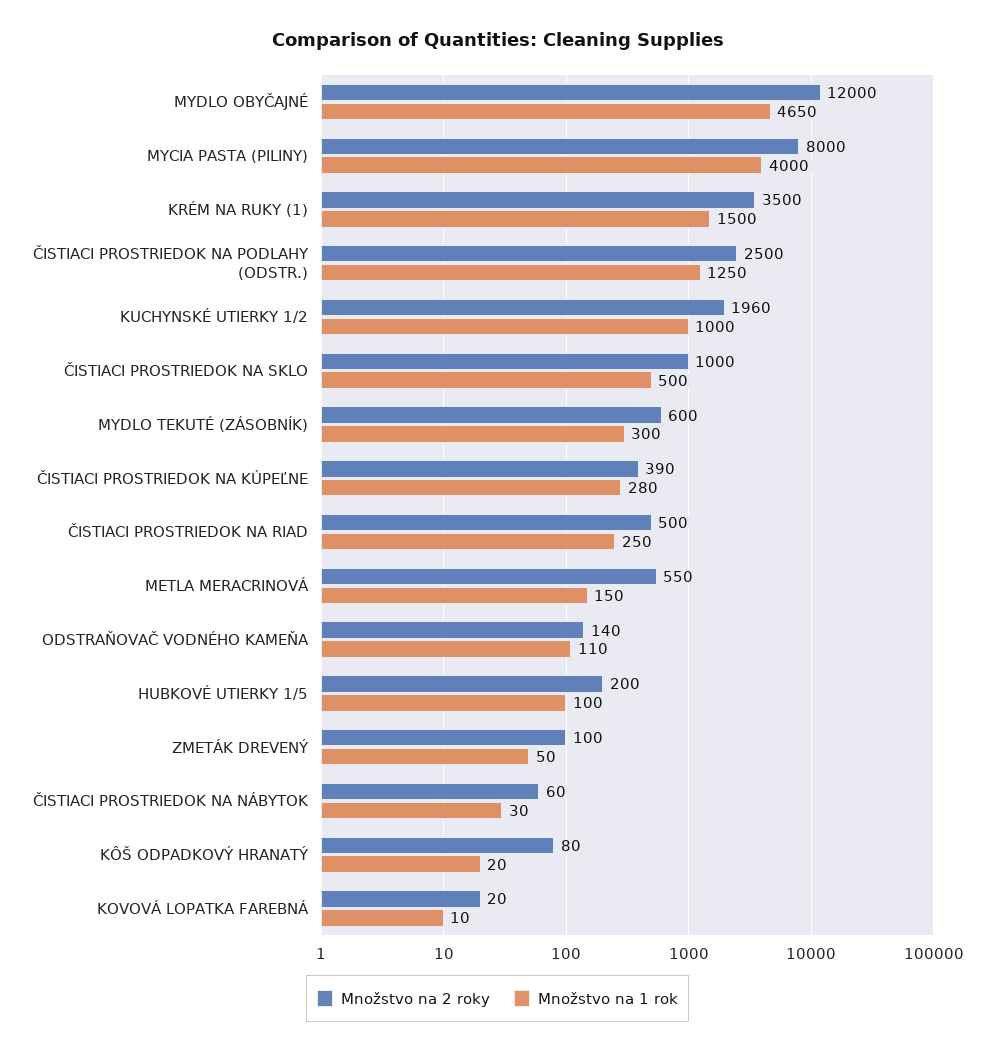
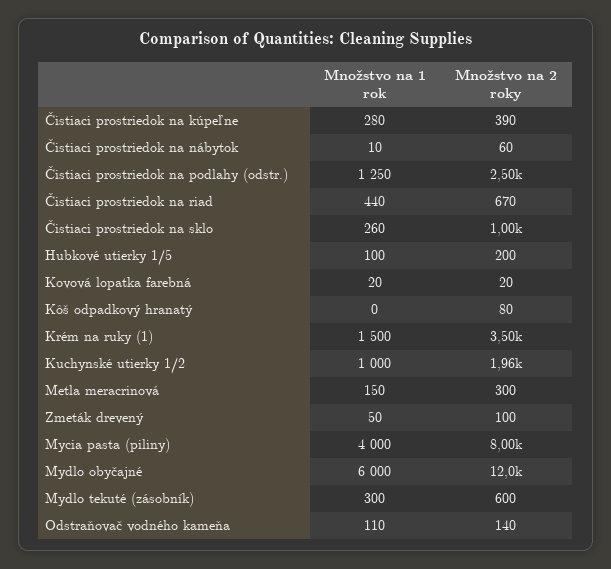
  {
    "Množstvo na 2 roky": {
      "MYDLO OBYČAJNÉ": 12000,
      "MYCIA PASTA (PILINY)": 8000,
      "KRÉM NA RUKY (1)": 3500,
      "ČISTIACI PROSTRIEDOK NA PODLAHY (ODSTR.)": 2500,
      "KUCHYNSKÉ UTIERKY 1/2": 1960,
      "ČISTIACI PROSTRIEDOK NA SKLO": 1000,
      "MYDLO TEKUTÉ (ZÁSOBNÍK)": 600,
      "ČISTIACI PROSTRIEDOK NA KÚPEĽNE": 390,
-     "ČISTIACI PROSTRIEDOK NA RIAD": 500,
+     "ČISTIACI PROSTRIEDOK NA RIAD": 670,
-     "METLA MERACRINOVÁ": 550,
+     "METLA MERACRINOVÁ": 300,
      "ODSTRAŇOVAČ VODNÉHO KAMEŇA": 140,
      "HUBKOVÉ UTIERKY 1/5": 200,
      "ZMETÁK DREVENÝ": 100,
      "ČISTIACI PROSTRIEDOK NA NÁBYTOK": 60,
      "KÔŠ ODPADKOVÝ HRANATÝ": 80,
      "KOVOVÁ LOPATKA FAREBNÁ": 20
    },
    "Množstvo na 1 rok": {
-     "MYDLO OBYČAJNÉ": 4650,
+     "MYDLO OBYČAJNÉ": 6000,
      "MYCIA PASTA (PILINY)": 4000,
      "KRÉM NA RUKY (1)": 1500,
      "ČISTIACI PROSTRIEDOK NA PODLAHY (ODSTR.)": 1250,
      "KUCHYNSKÉ UTIERKY 1/2": 1000,
-     "ČISTIACI PROSTRIEDOK NA SKLO": 500,
+     "ČISTIACI PROSTRIEDOK NA SKLO": 260,
      "MYDLO TEKUTÉ (ZÁSOBNÍK)": 300,
      "ČISTIACI PROSTRIEDOK NA KÚPEĽNE": 280,
-     "ČISTIACI PROSTRIEDOK NA RIAD": 250,
+     "ČISTIACI PROSTRIEDOK NA RIAD": 440,
      "METLA MERACRINOVÁ": 150,
      "ODSTRAŇOVAČ VODNÉHO KAMEŇA": 110,
      "HUBKOVÉ UTIERKY 1/5": 100,
      "ZMETÁK DREVENÝ": 50,
-     "ČISTIACI PROSTRIEDOK NA NÁBYTOK": 30,
+     "ČISTIACI PROSTRIEDOK NA NÁBYTOK": 10,
-     "KÔŠ ODPADKOVÝ HRANATÝ": 20,
+     "KÔŠ ODPADKOVÝ HRANATÝ": 0,
-     "KOVOVÁ LOPATKA FAREBNÁ": 10
+     "KOVOVÁ LOPATKA FAREBNÁ": 20
    }
  }

